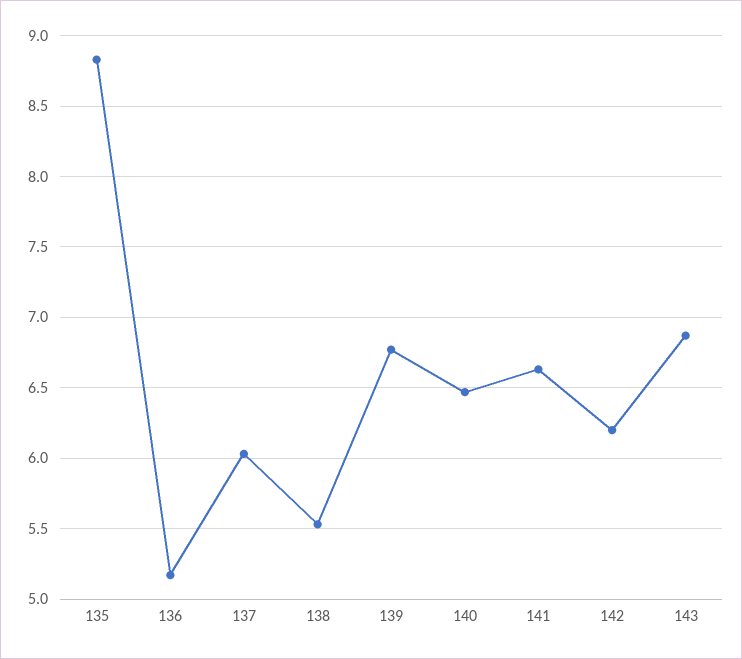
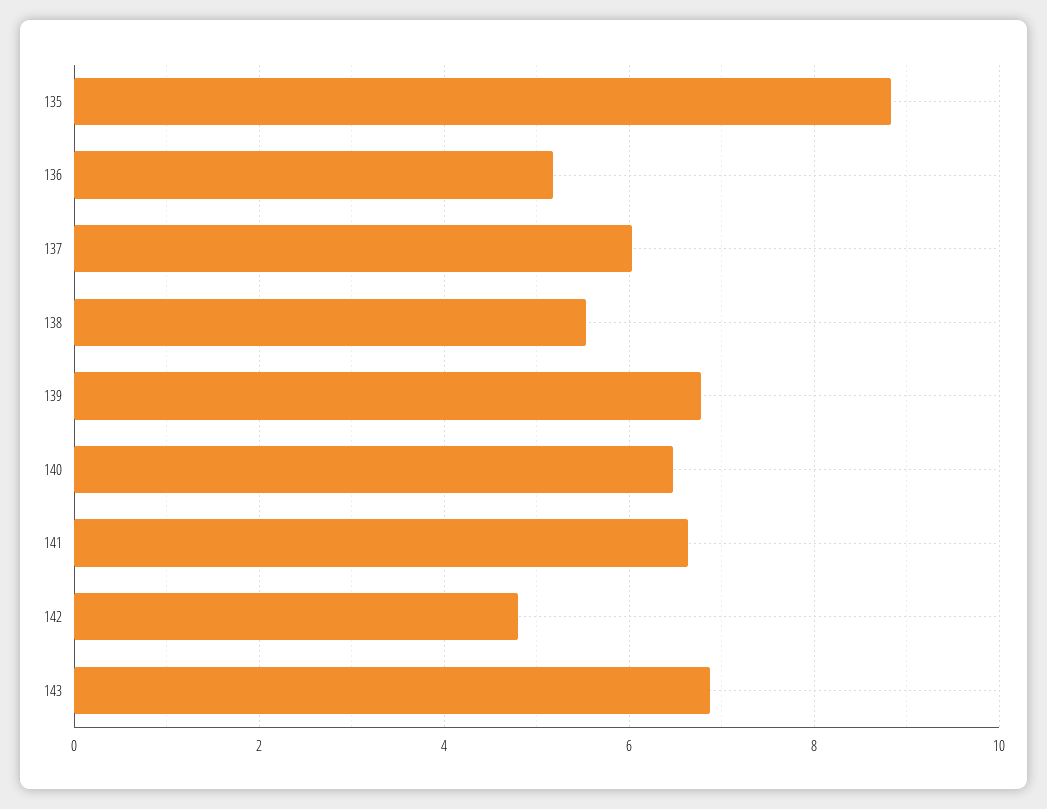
  {
    "135": 8.85,
    "136": 5.15,
    "137": 6.05,
    "138": 5.55,
    "139": 6.75,
    "140": 6.45,
    "141": 6.65,
-   "142": 6.2,
+   "142": 4.8,
    "143": 6.85
  }

